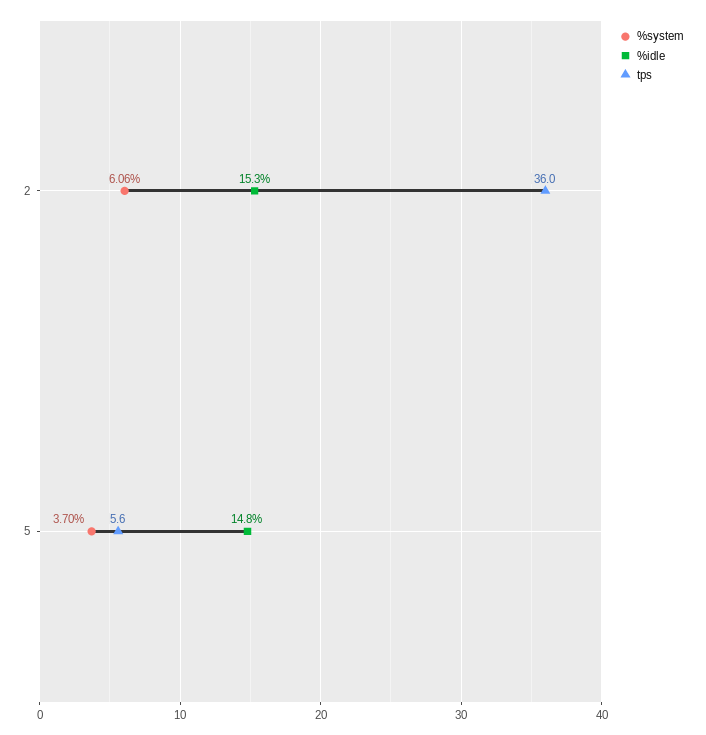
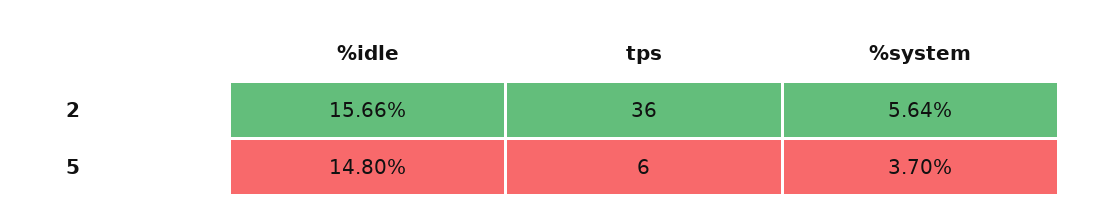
  {
    "%system": {
-     "2": 6.06,
+     "2": 5.64,
      "5": 3.7
    },
    "%idle": {
-     "2": 15.3,
+     "2": 15.66,
      "5": 14.8
    },
    "tps": {
      "2": 36,
      "5": 5.6
    }
  }

